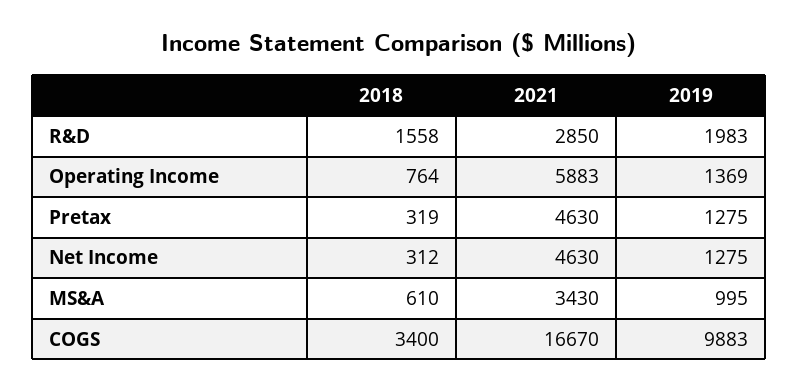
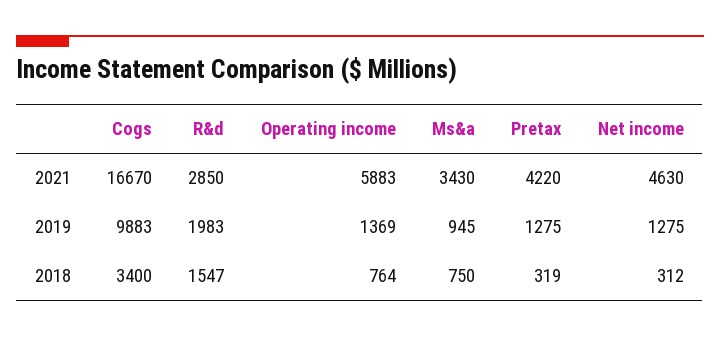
  {
    "2018": {
-     "R&D": 1558,
+     "R&D": 1547,
      "Operating Income": 764,
      "Pretax": 319,
      "Net Income": 312,
-     "MS&A": 610,
+     "MS&A": 750,
      "COGS": 3400
    },
    "2021": {
      "R&D": 2850,
      "Operating Income": 5883,
-     "Pretax": 4630,
+     "Pretax": 4220,
      "Net Income": 4630,
      "MS&A": 3430,
      "COGS": 16670
    },
    "2019": {
      "R&D": 1983,
      "Operating Income": 1369,
      "Pretax": 1275,
      "Net Income": 1275,
-     "MS&A": 995,
+     "MS&A": 945,
      "COGS": 9883
    }
  }

